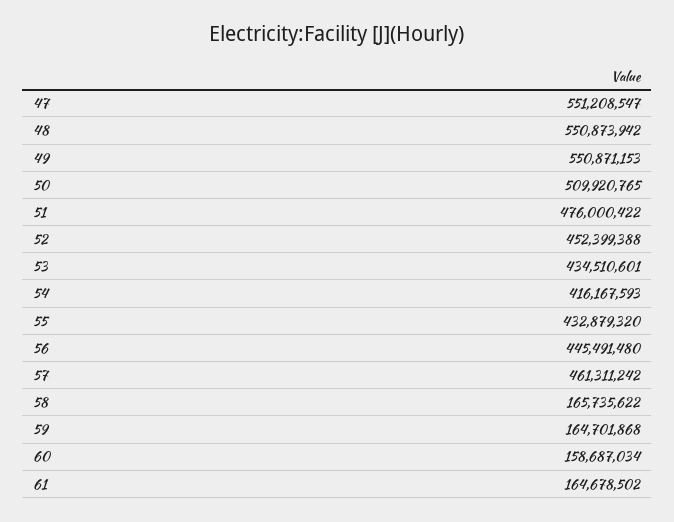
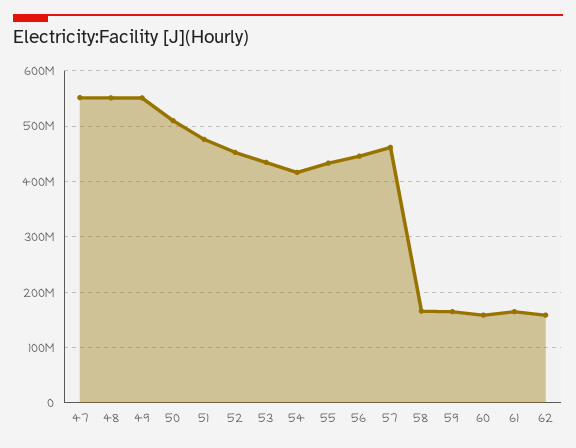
  {
    "47": 551208547,
    "48": 550873942,
    "49": 550871153,
    "50": 509920765,
    "51": 476000422,
    "52": 452399388,
    "53": 434510601,
    "54": 416167593,
    "55": 432879320,
    "56": 445491480,
    "57": 461311242,
    "58": 165735622,
    "59": 164701868,
    "60": 158687034,
-   "61": 164678502
+   "61": 164678502,
+   "62": 160000000
  }

